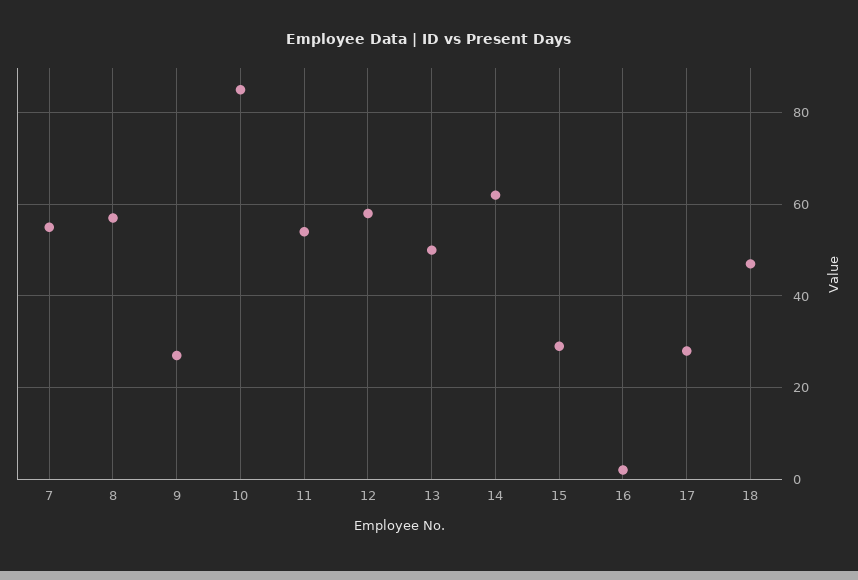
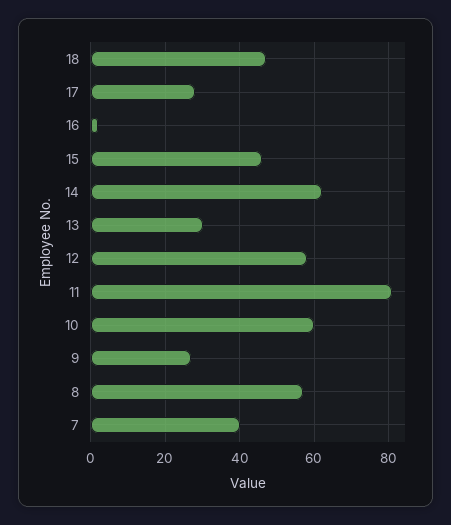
  {
-   "7": 55,
+   "7": 40,
    "8": 55,
    "9": 25,
-   "10": 85,
+   "10": 60,
-   "11": 55,
+   "11": 80,
    "12": 60,
-   "13": 50,
+   "13": 30,
    "14": 60,
-   "15": 30,
+   "15": 45,
    "16": 0,
    "17": 30,
    "18": 45
  }

